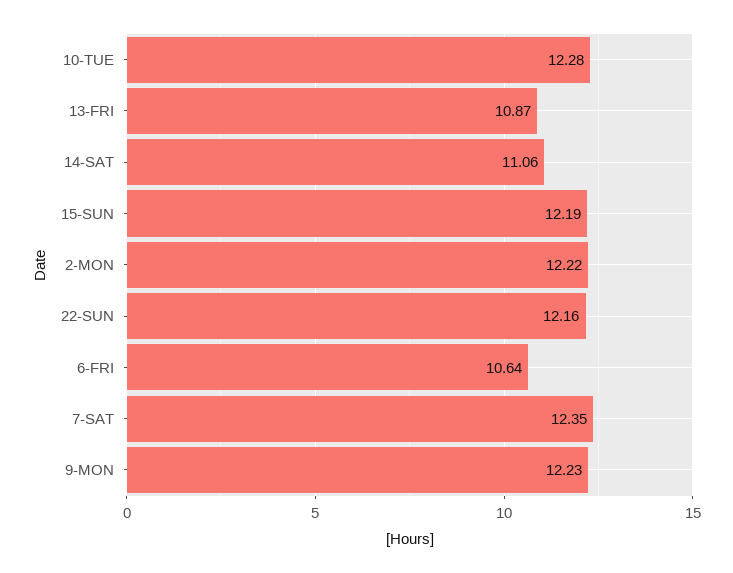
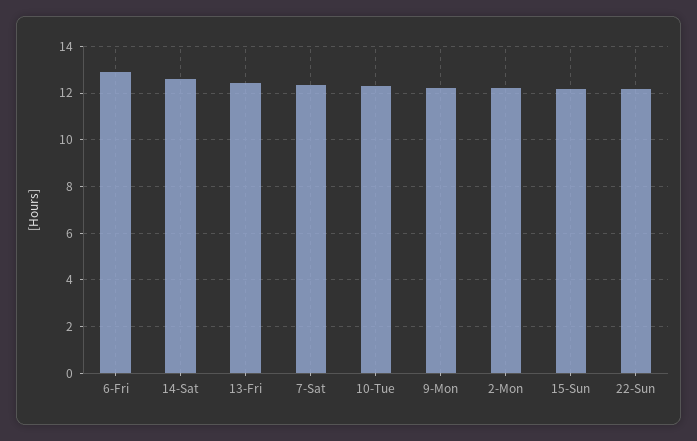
  {
    "10-TUE": 12.28,
-   "13-FRI": 10.87,
+   "13-FRI": 12.5,
-   "14-SAT": 11.06,
+   "14-SAT": 12.5,
    "15-SUN": 12.19,
    "2-MON": 12.22,
    "22-SUN": 12.16,
-   "6-FRI": 10.64,
+   "6-FRI": 13,
    "7-SAT": 12.35,
    "9-MON": 12.23
  }

